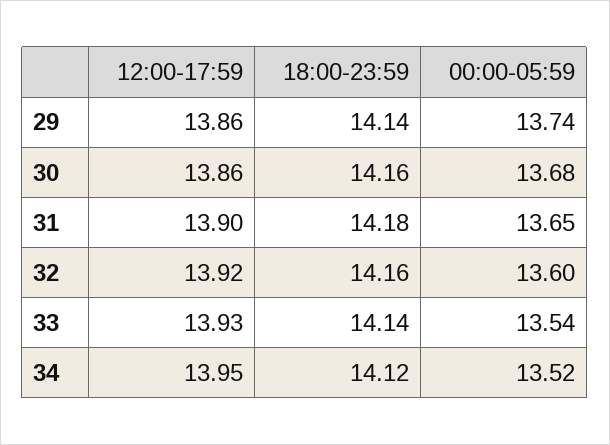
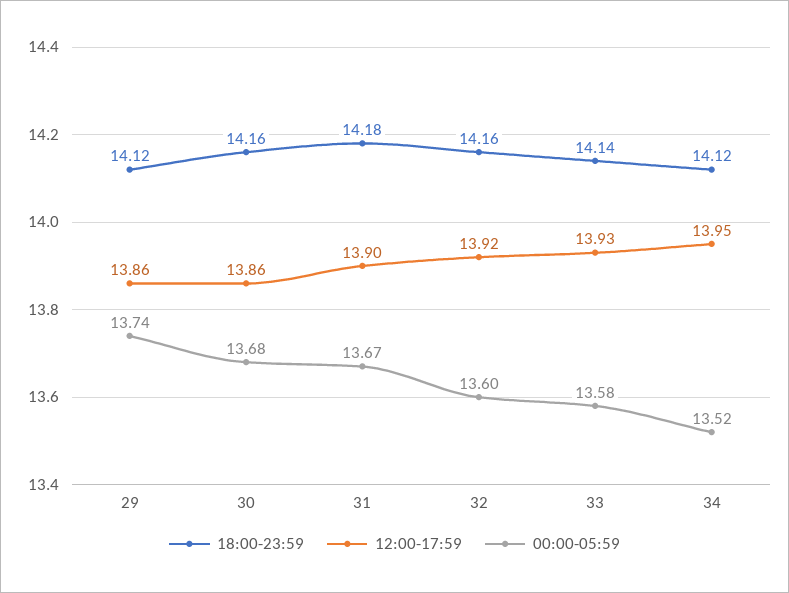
  {
    "12:00-17:59": {
      "29": 13.86,
      "30": 13.86,
      "31": 13.9,
      "32": 13.92,
      "33": 13.93,
      "34": 13.95
    },
    "18:00-23:59": {
-     "29": 14.14,
+     "29": 14.12,
      "30": 14.16,
      "31": 14.18,
      "32": 14.16,
      "33": 14.14,
      "34": 14.12
    },
    "00:00-05:59": {
      "29": 13.74,
      "30": 13.68,
-     "31": 13.65,
+     "31": 13.67,
      "32": 13.6,
-     "33": 13.54,
+     "33": 13.58,
      "34": 13.52
    }
  }

